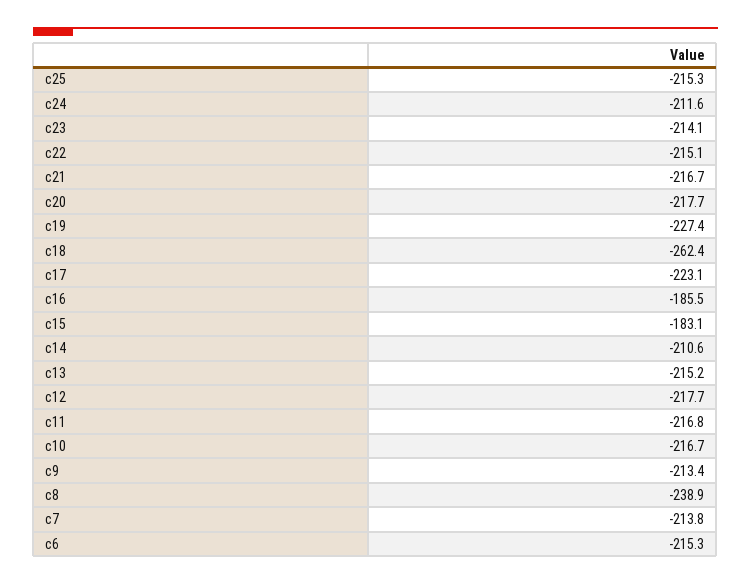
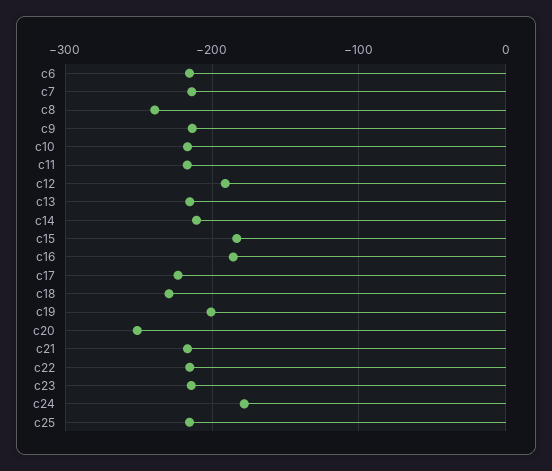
  {
    "c25": -215.3,
-   "c24": -211.6,
+   "c24": -180,
    "c23": -214.1,
    "c22": -215.1,
    "c21": -216.7,
-   "c20": -217.7,
+   "c20": -250,
-   "c19": -227.4,
+   "c19": -200,
-   "c18": -262.4,
+   "c18": -230,
    "c17": -223.1,
    "c16": -185.5,
    "c15": -183.1,
    "c14": -210.6,
    "c13": -215.2,
-   "c12": -217.7,
+   "c12": -190,
    "c11": -216.8,
    "c10": -216.7,
    "c9": -213.4,
    "c8": -238.9,
    "c7": -213.8,
    "c6": -215.3
  }

